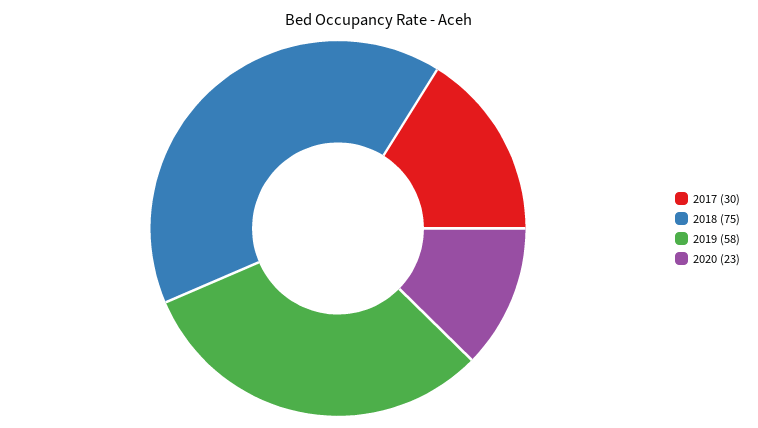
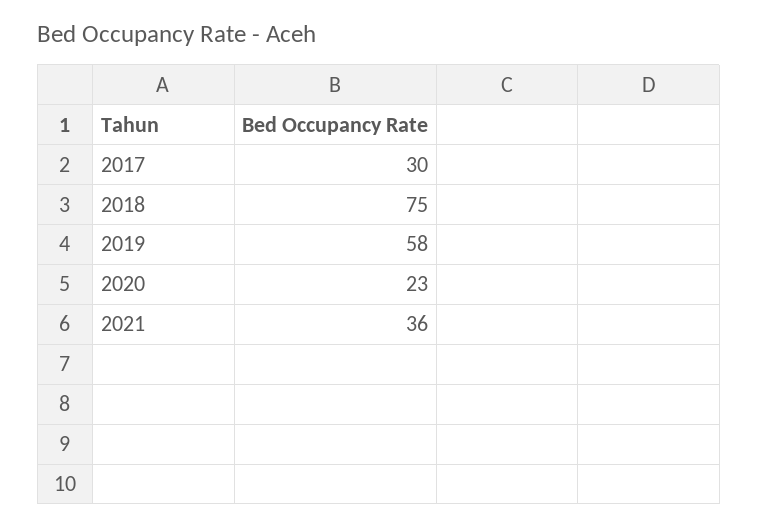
  {
    "2017": 30,
    "2018": 75,
    "2019": 58,
-   "2020": 23
+   "2020": 23,
+   "2021": 36
  }

